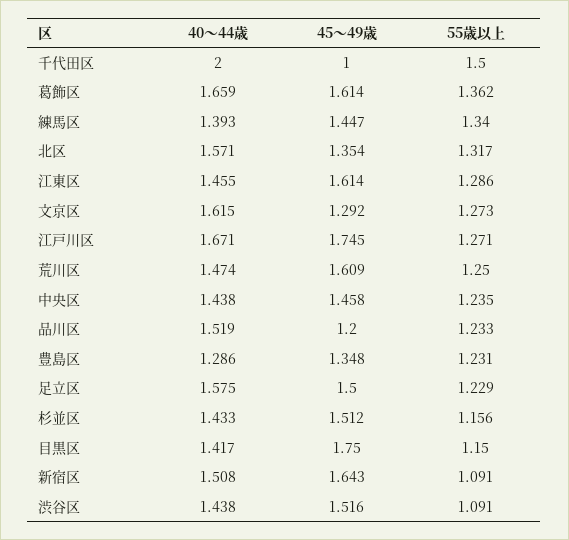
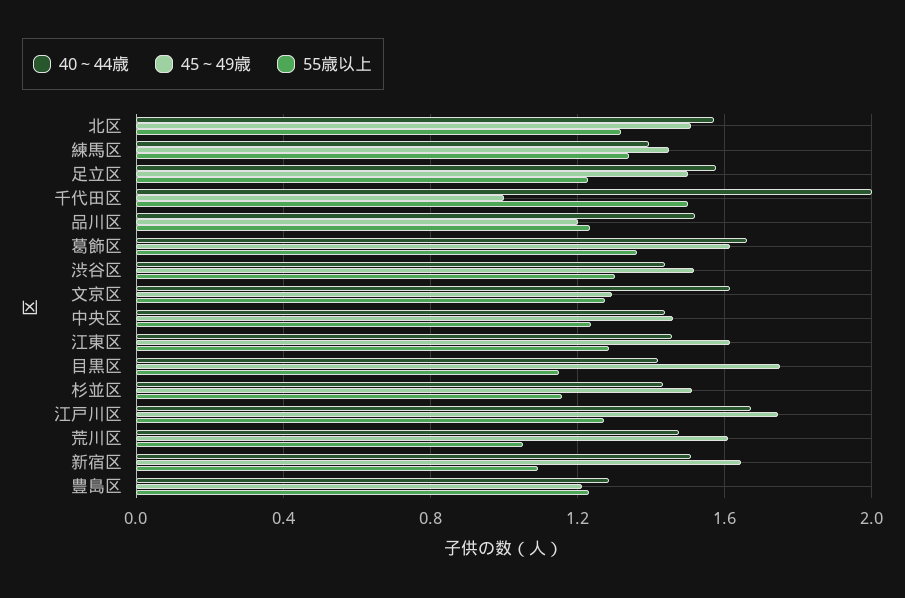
  {
    "40～44歳": {
      "千代田区": 2,
      "葛飾区": 1.659,
      "練馬区": 1.393,
      "北区": 1.571,
      "江東区": 1.455,
      "文京区": 1.615,
      "江戸川区": 1.671,
      "荒川区": 1.474,
      "中央区": 1.438,
      "品川区": 1.519,
      "豊島区": 1.286,
      "足立区": 1.575,
      "杉並区": 1.433,
      "目黒区": 1.417,
      "新宿区": 1.508,
      "渋谷区": 1.438
    },
    "45～49歳": {
      "千代田区": 1,
      "葛飾区": 1.614,
      "練馬区": 1.447,
-     "北区": 1.354,
+     "北区": 1.5,
      "江東区": 1.614,
      "文京区": 1.292,
      "江戸川区": 1.745,
      "荒川区": 1.609,
      "中央区": 1.458,
      "品川区": 1.2,
-     "豊島区": 1.348,
+     "豊島区": 1.2,
      "足立区": 1.5,
      "杉並区": 1.512,
      "目黒区": 1.75,
      "新宿区": 1.643,
      "渋谷区": 1.516
    },
    "55歳以上": {
      "千代田区": 1.5,
      "葛飾区": 1.362,
      "練馬区": 1.34,
      "北区": 1.317,
      "江東区": 1.286,
      "文京区": 1.273,
      "江戸川区": 1.271,
-     "荒川区": 1.25,
+     "荒川区": 1.05,
      "中央区": 1.235,
      "品川区": 1.233,
      "豊島区": 1.231,
      "足立区": 1.229,
      "杉並区": 1.156,
      "目黒区": 1.15,
      "新宿区": 1.091,
-     "渋谷区": 1.091
+     "渋谷区": 1.3
    }
  }

